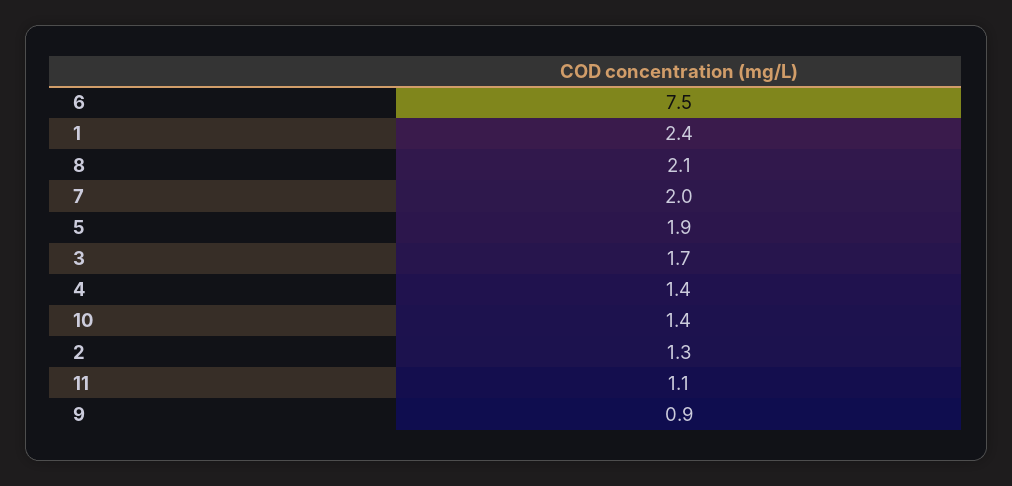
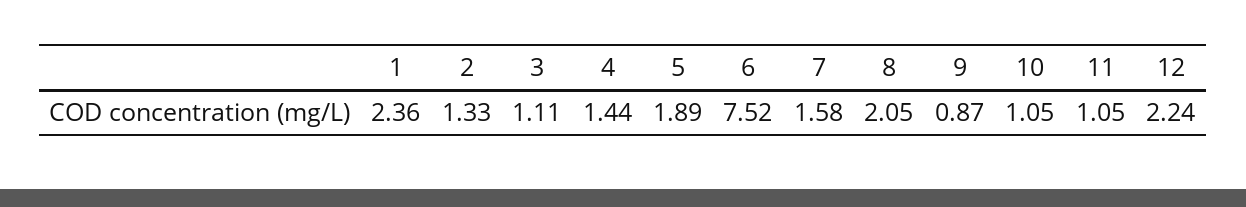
  {
    "6": 7.52,
    "1": 2.36,
    "8": 2.05,
-   "7": 2,
+   "7": 1.58,
    "5": 1.89,
-   "3": 1.7,
+   "3": 1.11,
    "4": 1.44,
-   "10": 1.4,
+   "10": 1.05,
    "2": 1.33,
    "11": 1.05,
-   "9": 0.87
+   "9": 0.87,
+   "12": 2.24
  }

